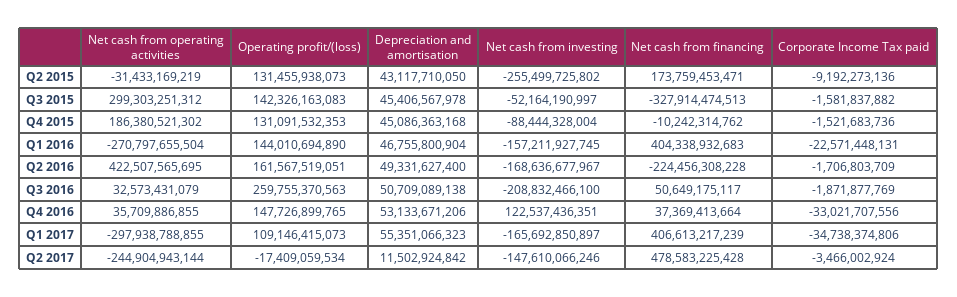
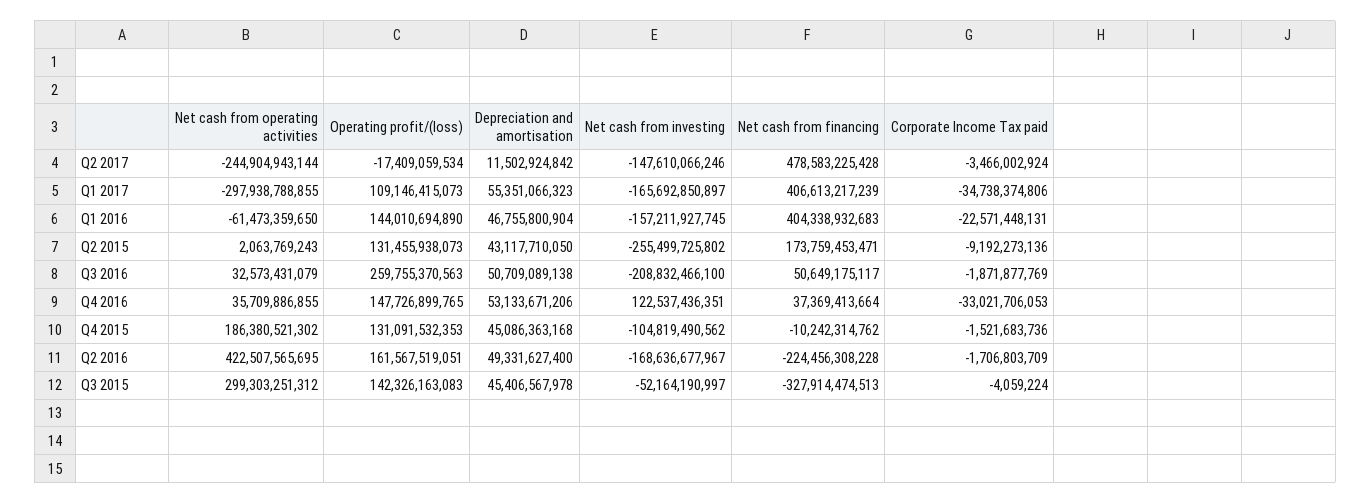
  {
    "Net cash from operating activities": {
-     "Q2 2015": -31433169219,
+     "Q2 2015": 2063769243,
      "Q3 2015": 299303251312,
      "Q4 2015": 186380521302,
-     "Q1 2016": -270797655504,
+     "Q1 2016": -61473359650,
      "Q2 2016": 422507565695,
      "Q3 2016": 32573431079,
      "Q4 2016": 35709886855,
      "Q1 2017": -297938788855,
      "Q2 2017": -244904943144
    },
    "Operating profit/(loss)": {
      "Q2 2015": 131455938073,
      "Q3 2015": 142326163083,
      "Q4 2015": 131091532353,
      "Q1 2016": 144010694890,
      "Q2 2016": 161567519051,
      "Q3 2016": 259755370563,
      "Q4 2016": 147726899765,
      "Q1 2017": 109146415073,
      "Q2 2017": -17409059534
    },
    "Depreciation and amortisation": {
      "Q2 2015": 43117710050,
      "Q3 2015": 45406567978,
      "Q4 2015": 45086363168,
      "Q1 2016": 46755800904,
      "Q2 2016": 49331627400,
      "Q3 2016": 50709089138,
      "Q4 2016": 53133671206,
      "Q1 2017": 55351066323,
      "Q2 2017": 11502924842
    },
    "Net cash from investing": {
      "Q2 2015": -255499725802,
      "Q3 2015": -52164190997,
-     "Q4 2015": -88444328004,
+     "Q4 2015": -104819490562,
      "Q1 2016": -157211927745,
      "Q2 2016": -168636677967,
      "Q3 2016": -208832466100,
      "Q4 2016": 122537436351,
      "Q1 2017": -165692850897,
      "Q2 2017": -147610066246
    },
    "Net cash from financing": {
      "Q2 2015": 173759453471,
      "Q3 2015": -327914474513,
      "Q4 2015": -10242314762,
      "Q1 2016": 404338932683,
      "Q2 2016": -224456308228,
      "Q3 2016": 50649175117,
      "Q4 2016": 37369413664,
      "Q1 2017": 406613217239,
      "Q2 2017": 478583225428
    },
    "Corporate Income Tax paid": {
      "Q2 2015": -9192273136,
-     "Q3 2015": -1581837882,
+     "Q3 2015": -4059224,
      "Q4 2015": -1521683736,
      "Q1 2016": -22571448131,
      "Q2 2016": -1706803709,
      "Q3 2016": -1871877769,
-     "Q4 2016": -33021707556,
+     "Q4 2016": -33021706053,
      "Q1 2017": -34738374806,
      "Q2 2017": -3466002924
    }
  }

